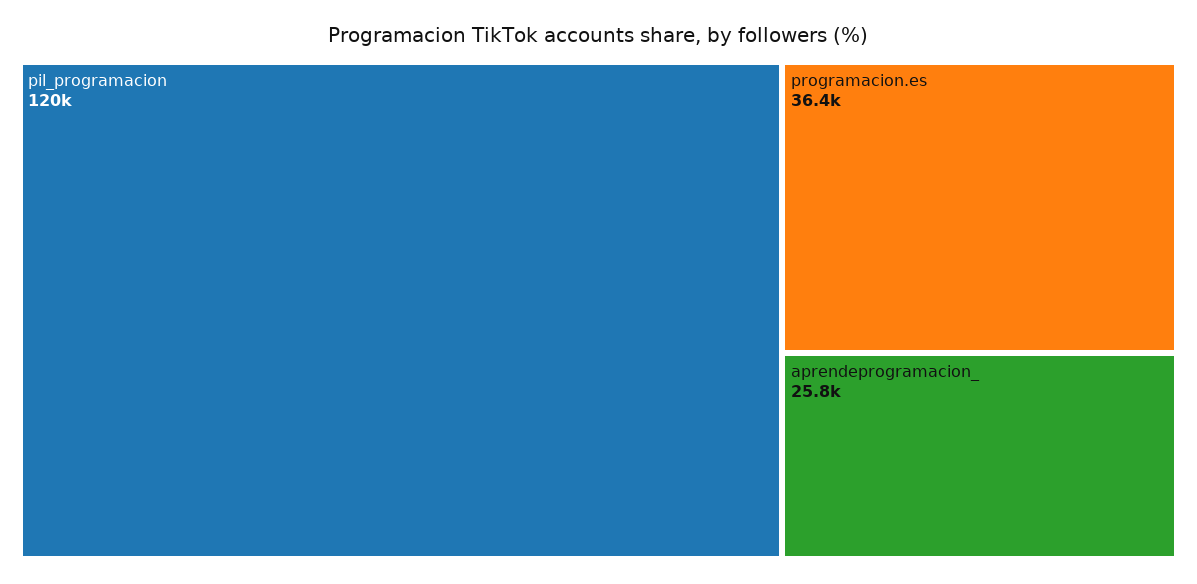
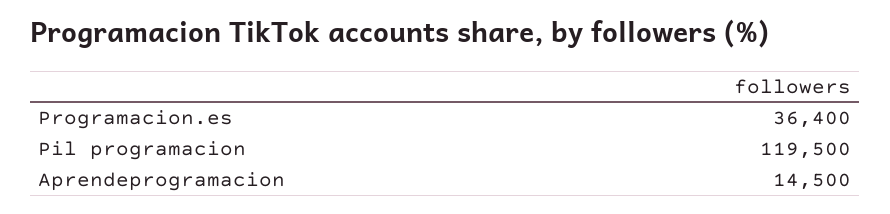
  {
    "pil_programacion": 119500,
    "programacion.es": 36400,
-   "aprendeprogramacion_": 25800
+   "aprendeprogramacion_": 14500
  }

